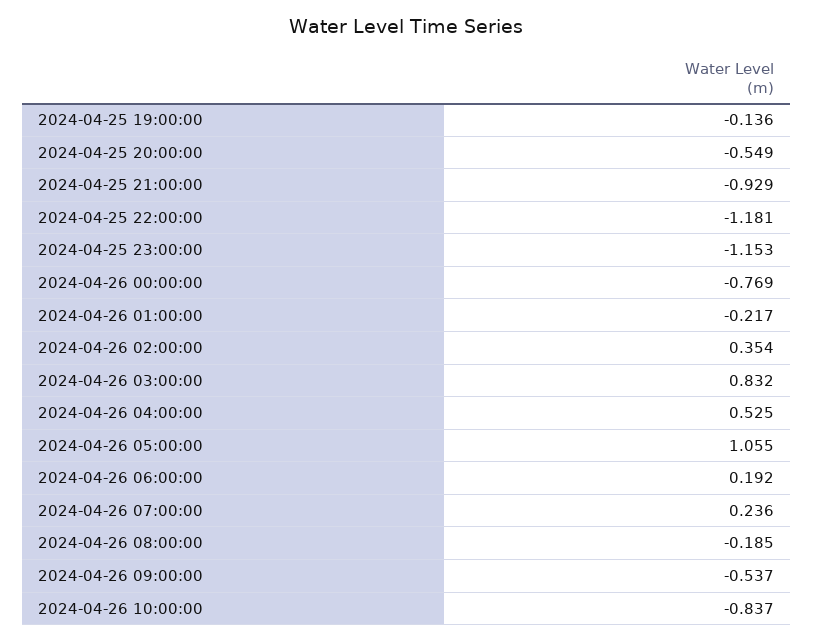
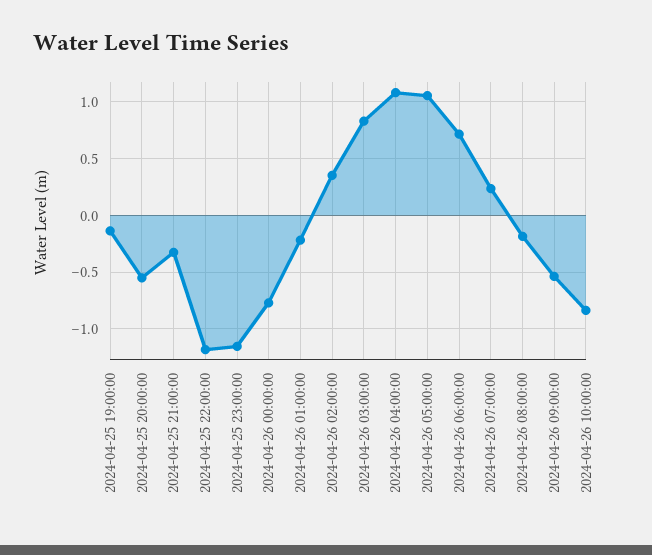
  {
    "2024-04-25 19:00:00": -0.136,
    "2024-04-25 20:00:00": -0.549,
-   "2024-04-25 21:00:00": -0.929,
+   "2024-04-25 21:00:00": -0.3,
    "2024-04-25 22:00:00": -1.181,
    "2024-04-25 23:00:00": -1.153,
    "2024-04-26 00:00:00": -0.769,
    "2024-04-26 01:00:00": -0.217,
    "2024-04-26 02:00:00": 0.354,
    "2024-04-26 03:00:00": 0.832,
-   "2024-04-26 04:00:00": 0.525,
+   "2024-04-26 04:00:00": 1.1,
    "2024-04-26 05:00:00": 1.055,
-   "2024-04-26 06:00:00": 0.192,
+   "2024-04-26 06:00:00": 0.7,
    "2024-04-26 07:00:00": 0.236,
    "2024-04-26 08:00:00": -0.185,
    "2024-04-26 09:00:00": -0.537,
    "2024-04-26 10:00:00": -0.837
  }

